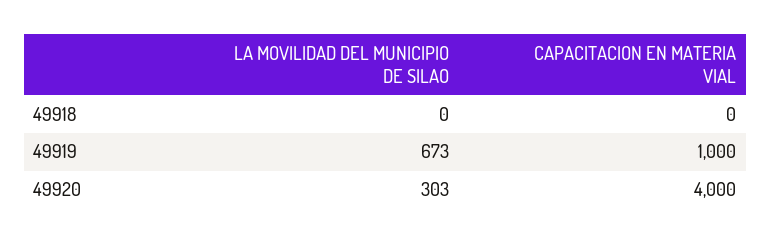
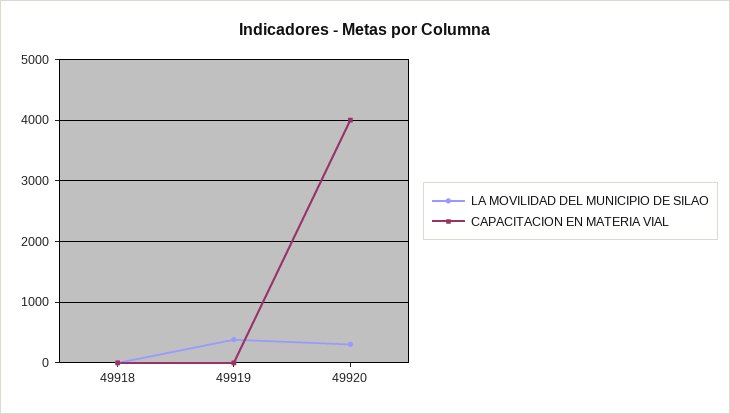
  {
    "LA MOVILIDAD DEL MUNICIPIO DE SILAO": {
      "49918": 0,
-     "49919": 673,
+     "49919": 400,
      "49920": 303
    },
    "CAPACITACION EN MATERIA VIAL": {
      "49918": 0,
-     "49919": 1000,
+     "49919": 0,
      "49920": 4000
    }
  }

